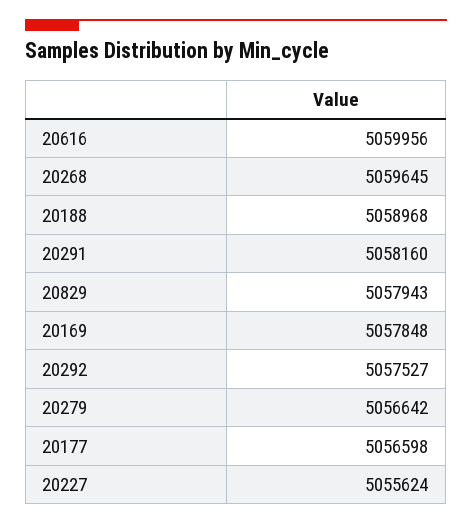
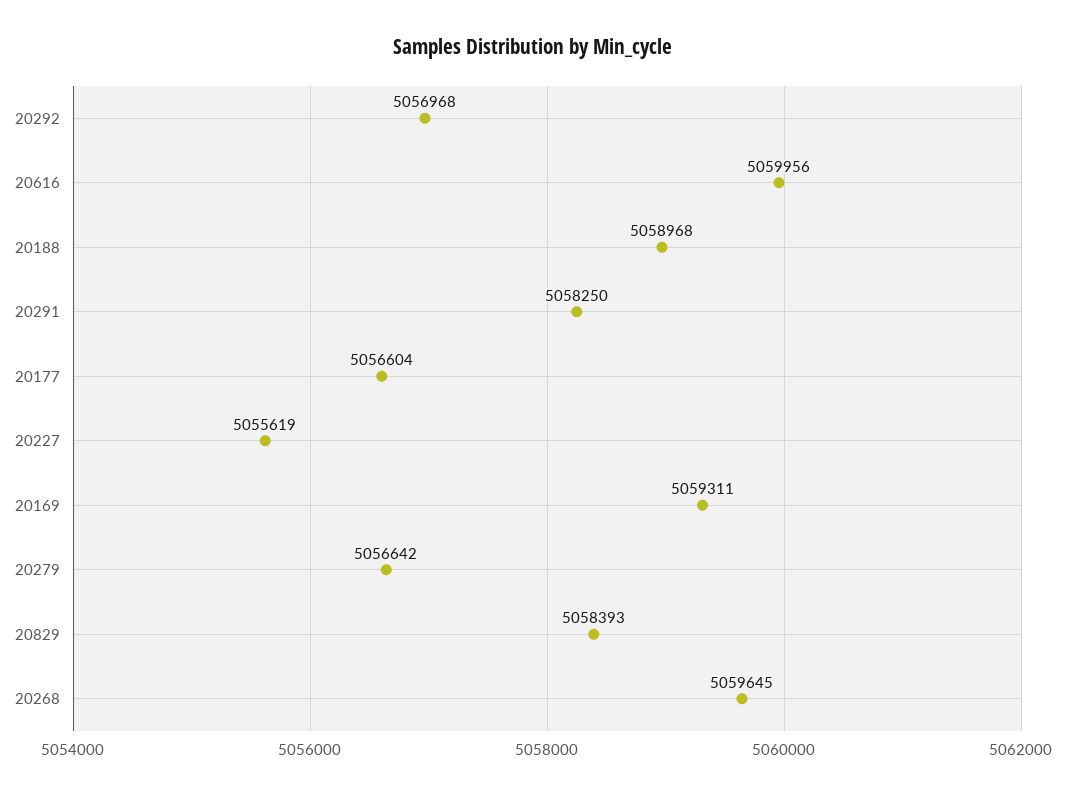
  {
    "20616": 5059956,
    "20268": 5059645,
    "20188": 5058968,
-   "20291": 5058160,
+   "20291": 5058250,
-   "20829": 5057943,
+   "20829": 5058393,
-   "20169": 5057848,
+   "20169": 5059311,
-   "20292": 5057527,
+   "20292": 5056968,
    "20279": 5056642,
-   "20177": 5056598,
+   "20177": 5056604,
-   "20227": 5055624
+   "20227": 5055619
  }

